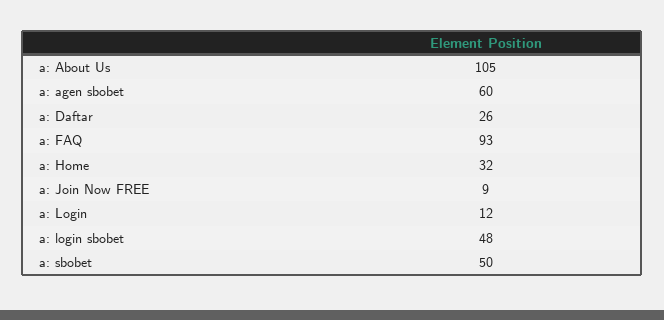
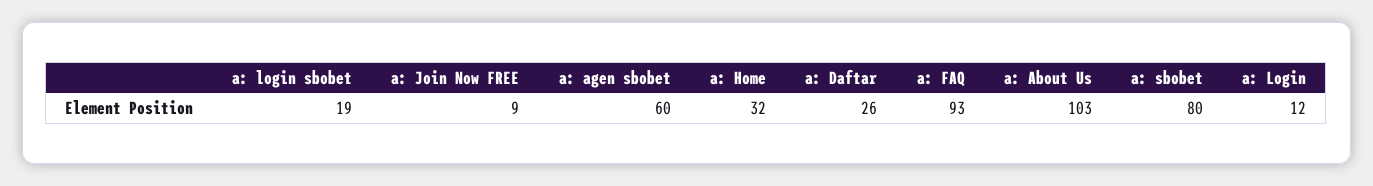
  {
-   "a: About Us": 105,
+   "a: About Us": 103,
    "a: agen sbobet": 60,
    "a: Daftar": 26,
    "a: FAQ": 93,
    "a: Home": 32,
    "a: Join Now FREE": 9,
    "a: Login": 12,
-   "a: login sbobet": 48,
+   "a: login sbobet": 19,
-   "a: sbobet": 50
+   "a: sbobet": 80
  }

